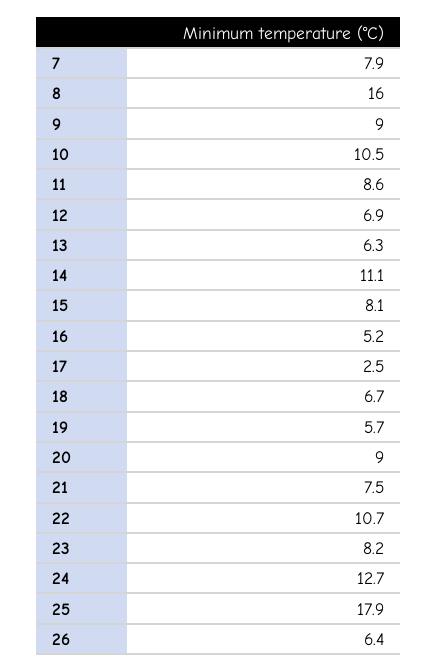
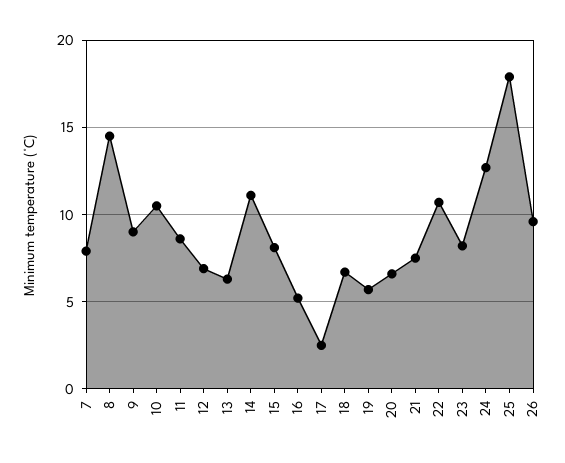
  {
    "7": 7.9,
-   "8": 16,
+   "8": 14.5,
    "9": 9,
    "10": 10.5,
    "11": 8.6,
    "12": 6.9,
    "13": 6.3,
    "14": 11.1,
    "15": 8.1,
    "16": 5.2,
    "17": 2.5,
    "18": 6.7,
    "19": 5.7,
-   "20": 9,
+   "20": 6.5,
    "21": 7.5,
    "22": 10.7,
    "23": 8.2,
    "24": 12.7,
    "25": 17.9,
-   "26": 6.4
+   "26": 9.5
  }

